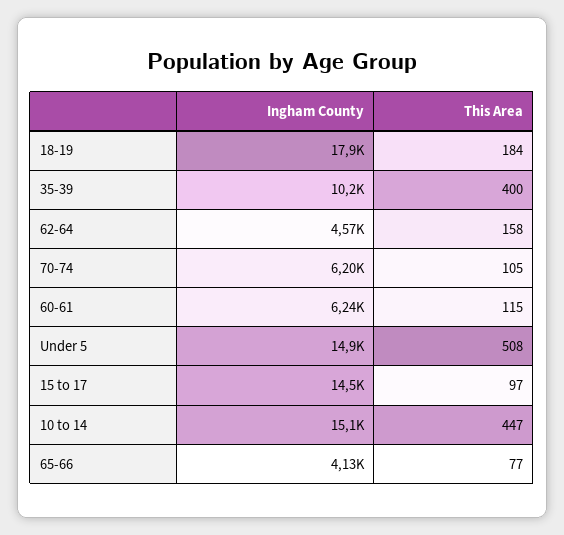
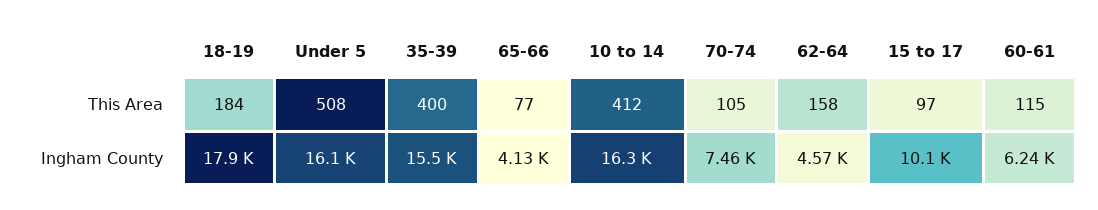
  {
    "Ingham County": {
      "18-19": 17900,
-     "35-39": 10200,
+     "35-39": 15500,
      "62-64": 4570,
-     "70-74": 6200,
+     "70-74": 7460,
      "60-61": 6240,
-     "Under 5": 14900,
+     "Under 5": 16100,
-     "15 to 17": 14500,
+     "15 to 17": 10100,
-     "10 to 14": 15100,
+     "10 to 14": 16300,
      "65-66": 4130
    },
    "This Area": {
      "18-19": 184,
      "35-39": 400,
      "62-64": 158,
      "70-74": 105,
      "60-61": 115,
      "Under 5": 508,
      "15 to 17": 97,
-     "10 to 14": 447,
+     "10 to 14": 412,
      "65-66": 77
    }
  }

